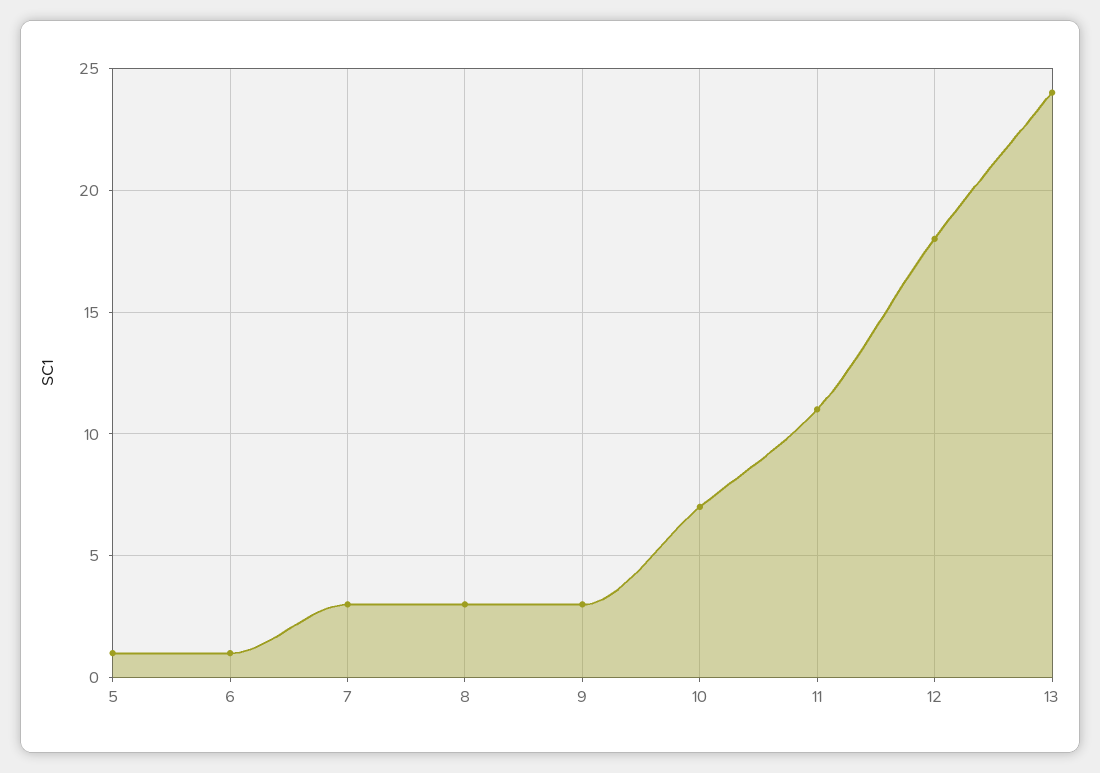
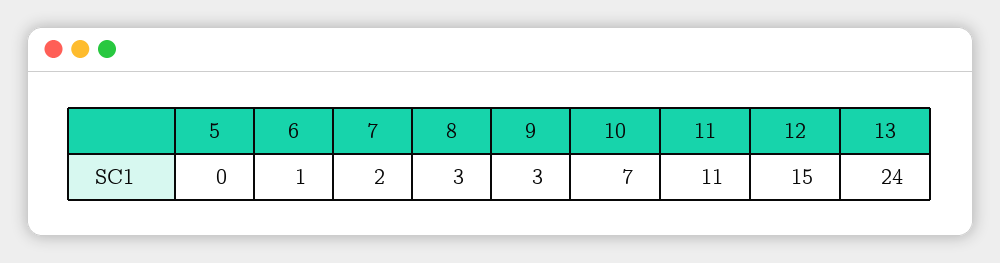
  {
-   "5": 1,
+   "5": 0,
    "6": 1,
-   "7": 3,
+   "7": 2,
    "8": 3,
    "9": 3,
    "10": 7,
    "11": 11,
-   "12": 18,
+   "12": 15,
    "13": 24
  }

